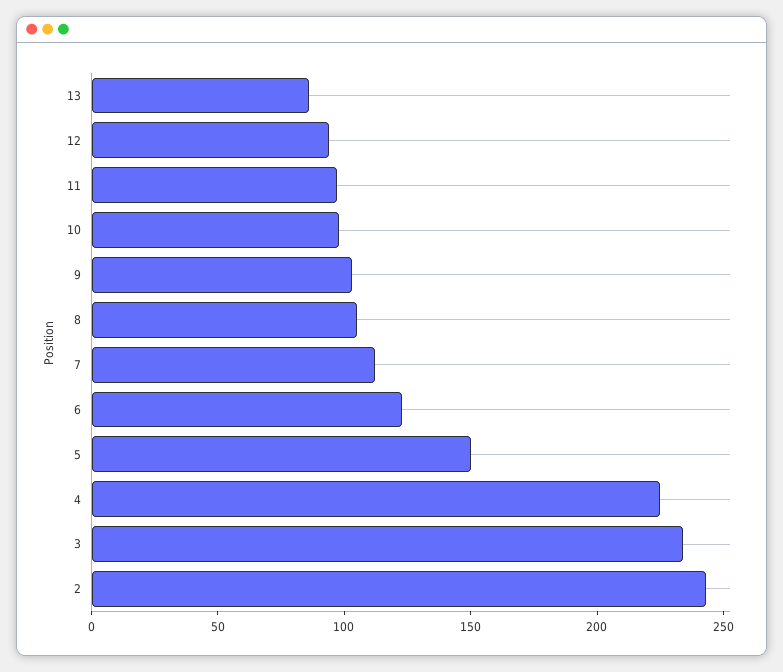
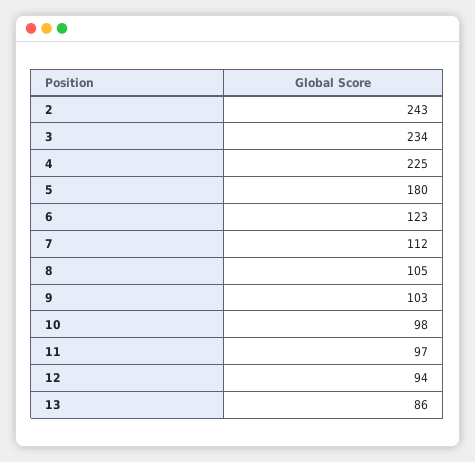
  {
    "13": 86,
    "12": 94,
    "11": 97,
    "10": 98,
    "9": 103,
    "8": 105,
    "7": 112,
    "6": 123,
-   "5": 150,
+   "5": 180,
    "4": 225,
    "3": 234,
    "2": 243
  }

